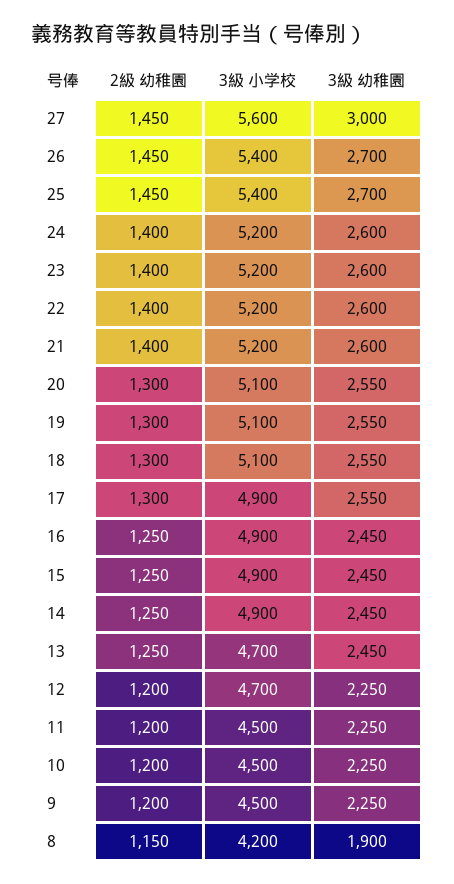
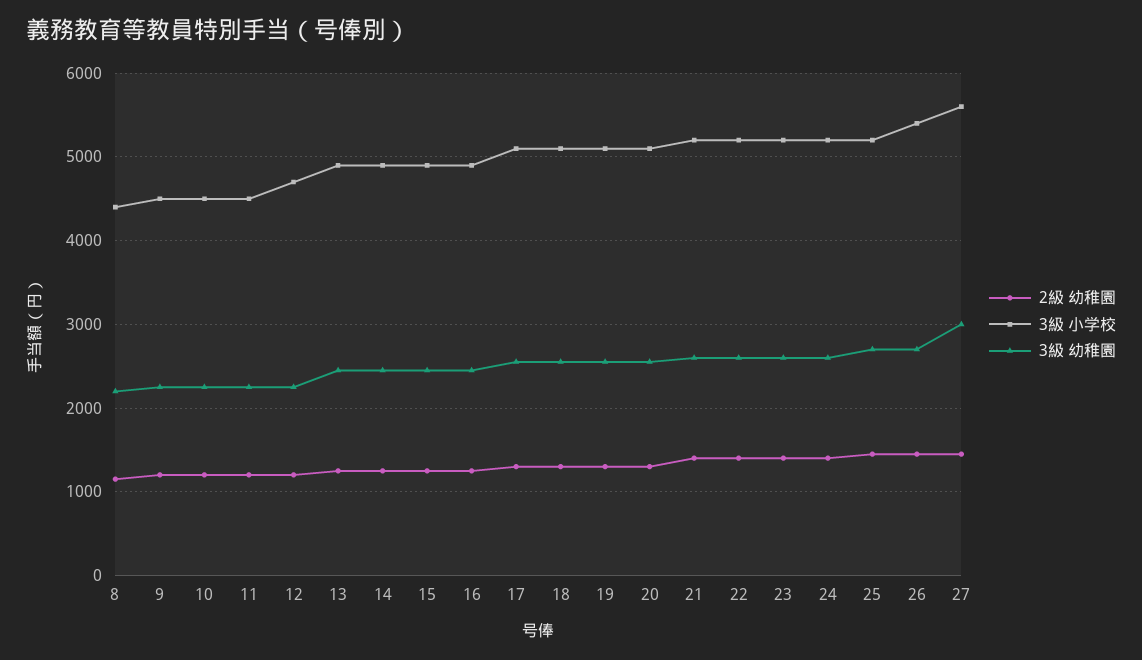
  {
    "2級 幼稚園": {
      "27": 1450,
      "26": 1450,
      "25": 1450,
      "24": 1400,
      "23": 1400,
      "22": 1400,
      "21": 1400,
      "20": 1300,
      "19": 1300,
      "18": 1300,
      "17": 1300,
      "16": 1250,
      "15": 1250,
      "14": 1250,
      "13": 1250,
      "12": 1200,
      "11": 1200,
      "10": 1200,
      "9": 1200,
      "8": 1150
    },
    "3級 小学校": {
      "27": 5600,
      "26": 5400,
-     "25": 5400,
+     "25": 5200,
      "24": 5200,
      "23": 5200,
      "22": 5200,
      "21": 5200,
      "20": 5100,
      "19": 5100,
      "18": 5100,
-     "17": 4900,
+     "17": 5100,
      "16": 4900,
      "15": 4900,
      "14": 4900,
-     "13": 4700,
+     "13": 4900,
      "12": 4700,
      "11": 4500,
      "10": 4500,
      "9": 4500,
-     "8": 4200
+     "8": 4400
    },
    "3級 幼稚園": {
      "27": 3000,
      "26": 2700,
      "25": 2700,
      "24": 2600,
      "23": 2600,
      "22": 2600,
      "21": 2600,
      "20": 2550,
      "19": 2550,
      "18": 2550,
      "17": 2550,
      "16": 2450,
      "15": 2450,
      "14": 2450,
      "13": 2450,
      "12": 2250,
      "11": 2250,
      "10": 2250,
      "9": 2250,
-     "8": 1900
+     "8": 2200
    }
  }

